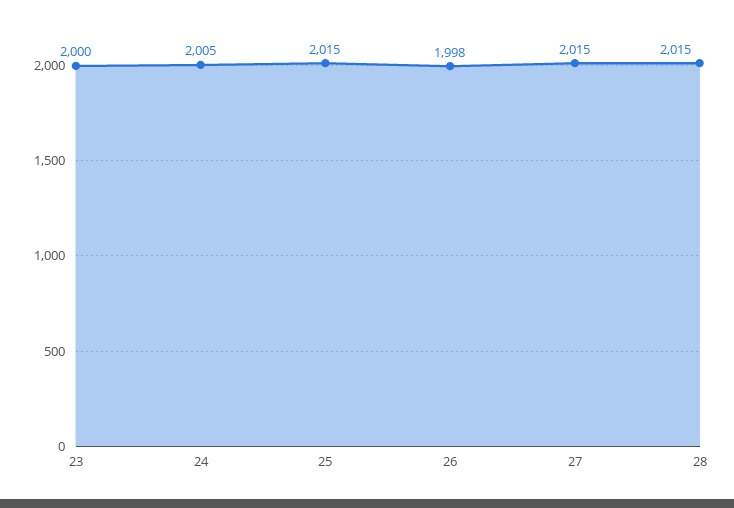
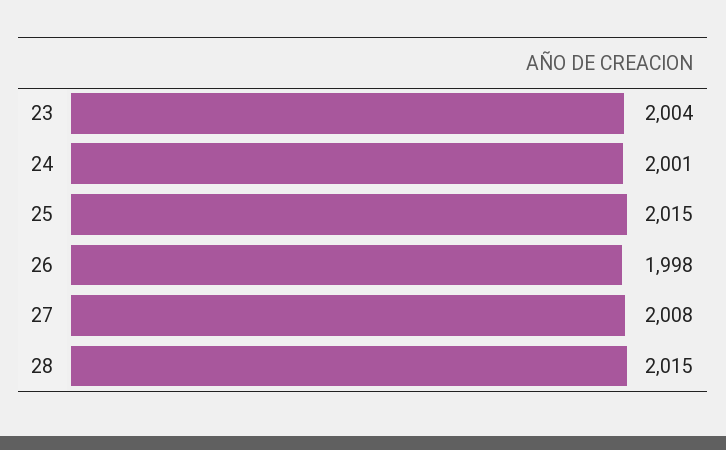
  {
-   "23": 2000,
+   "23": 2004,
-   "24": 2005,
+   "24": 2001,
    "25": 2015,
    "26": 1998,
-   "27": 2015,
+   "27": 2008,
    "28": 2015
  }

